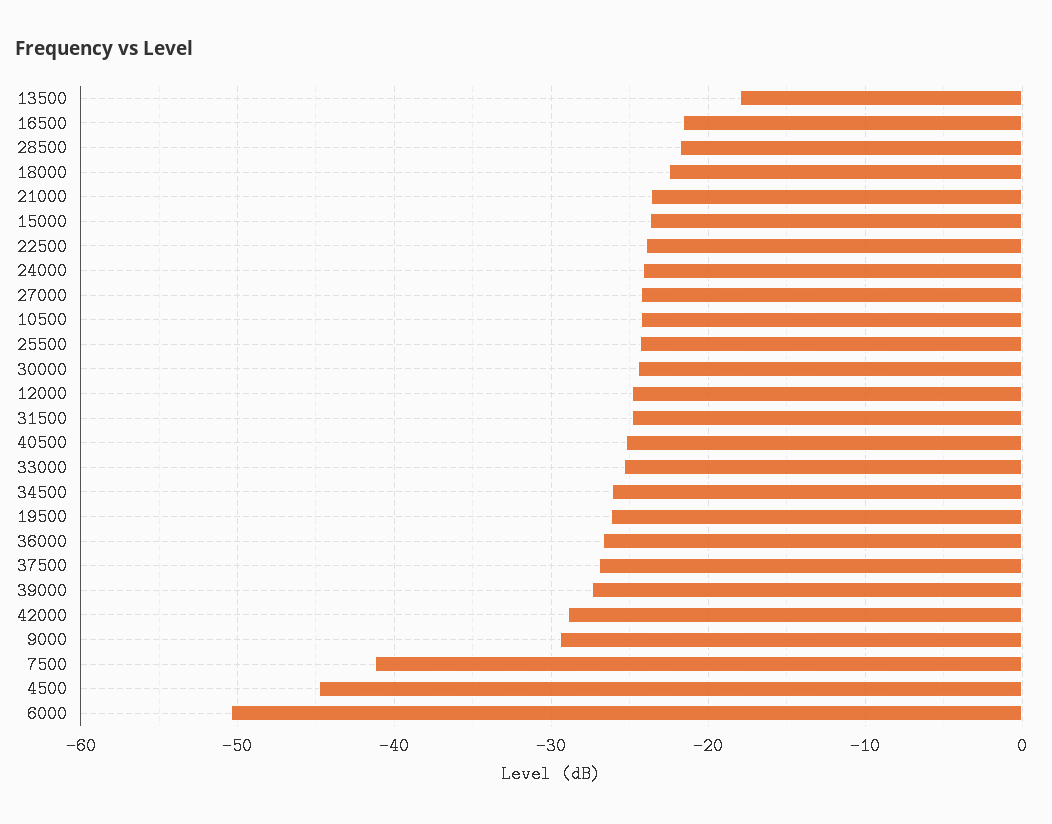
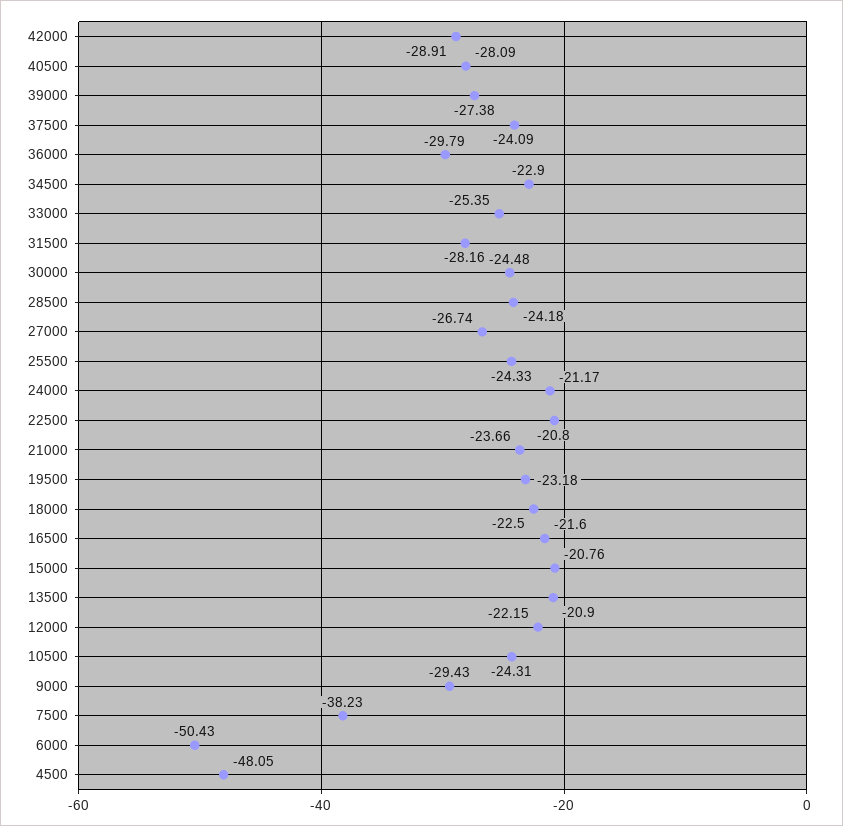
  {
-   "13500": -18,
+   "13500": -20.9,
    "16500": -21.6,
-   "28500": -22,
+   "28500": -24.18,
    "18000": -22.5,
    "21000": -23.66,
-   "15000": -24,
+   "15000": -20.76,
-   "22500": -24,
+   "22500": -20.8,
-   "24000": -24,
+   "24000": -21.17,
-   "27000": -24,
+   "27000": -26.74,
    "10500": -24.31,
    "25500": -24.33,
    "30000": -24.48,
-   "12000": -25,
+   "12000": -22.15,
-   "31500": -25,
+   "31500": -28.16,
-   "40500": -25,
+   "40500": -28.09,
    "33000": -25.35,
-   "34500": -26,
+   "34500": -22.9,
-   "19500": -26,
+   "19500": -23.18,
-   "36000": -27,
+   "36000": -29.79,
-   "37500": -27,
+   "37500": -24.09,
    "39000": -27.38,
    "42000": -28.91,
    "9000": -29.43,
-   "7500": -41,
+   "7500": -38.23,
-   "4500": -45,
+   "4500": -48.05,
    "6000": -50.43
  }

